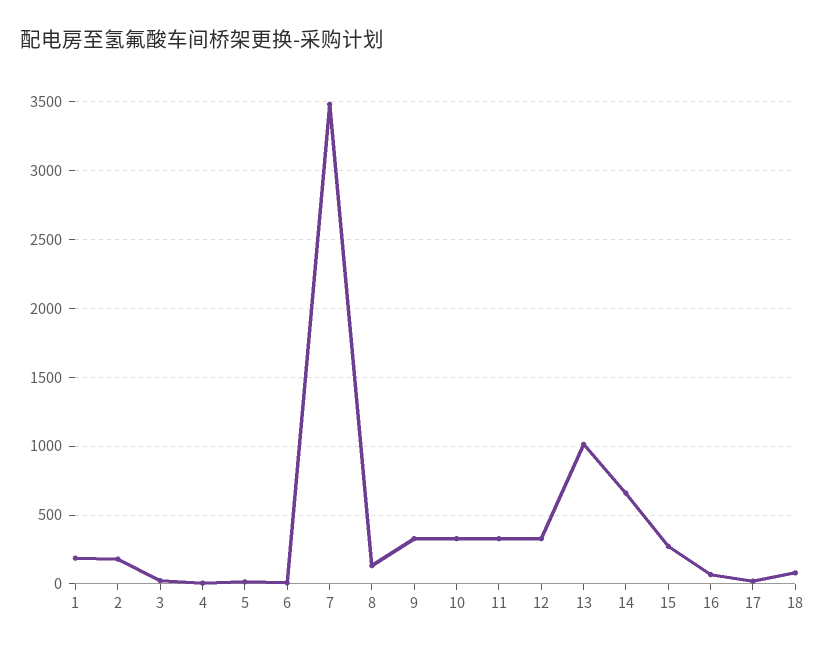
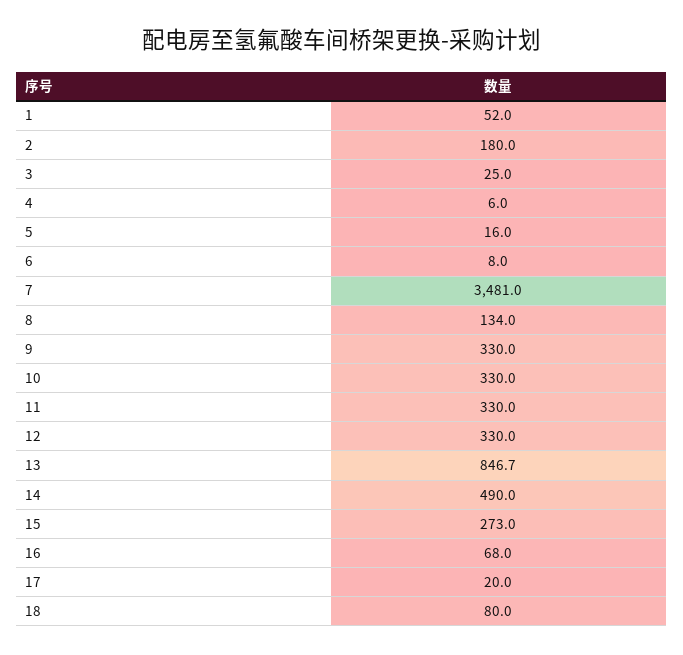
  {
-   "1": 200,
+   "1": 52,
    "2": 180,
    "3": 25,
    "4": 6,
    "5": 16,
    "6": 8,
    "7": 3481,
    "8": 134,
    "9": 330,
    "10": 330,
    "11": 330,
    "12": 330,
-   "13": 1000,
+   "13": 846.7,
-   "14": 650,
+   "14": 490,
    "15": 273,
    "16": 68,
    "17": 20,
    "18": 80
  }

